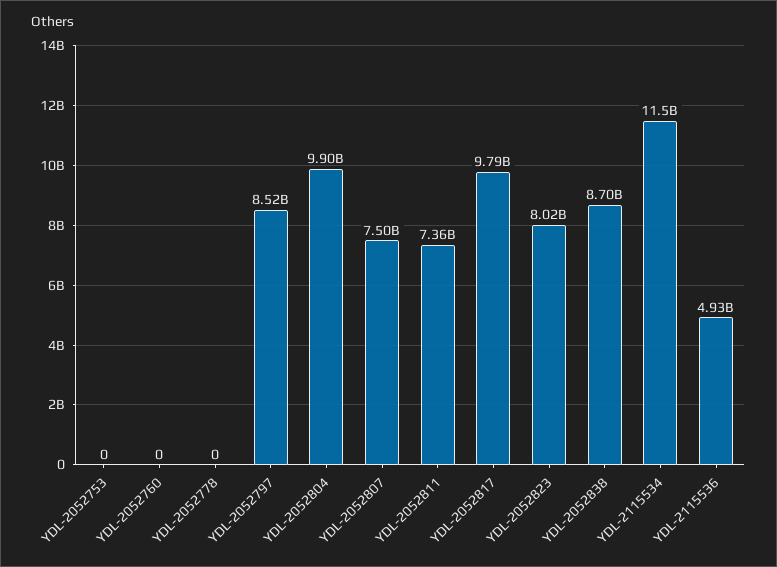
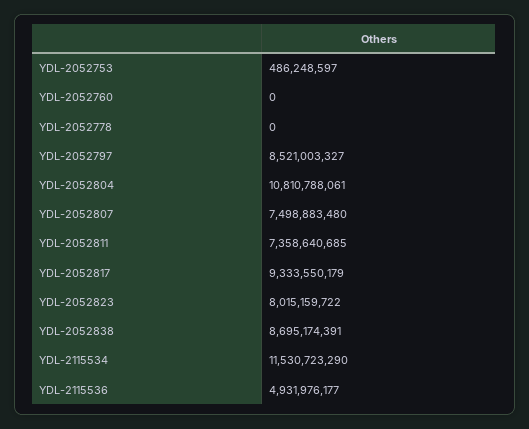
  {
-   "YDL-2052753": 0,
+   "YDL-2052753": 486248597,
    "YDL-2052760": 0,
    "YDL-2052778": 0,
    "YDL-2052797": 8521003327,
-   "YDL-2052804": 9900000000,
+   "YDL-2052804": 10810788061,
    "YDL-2052807": 7498883480,
    "YDL-2052811": 7358640685,
-   "YDL-2052817": 9790000000,
+   "YDL-2052817": 9333550179,
    "YDL-2052823": 8015159722,
    "YDL-2052838": 8695174391,
    "YDL-2115534": 11530723290,
    "YDL-2115536": 4931976177
  }

